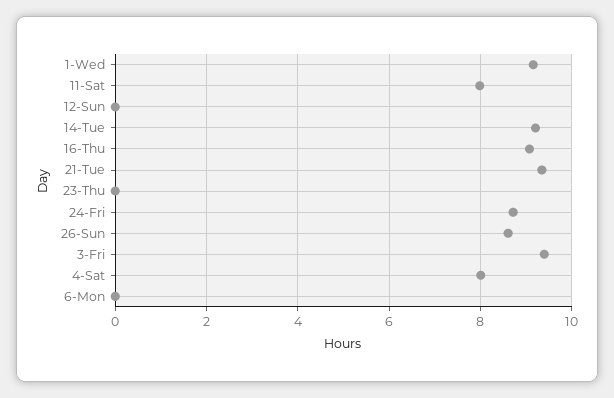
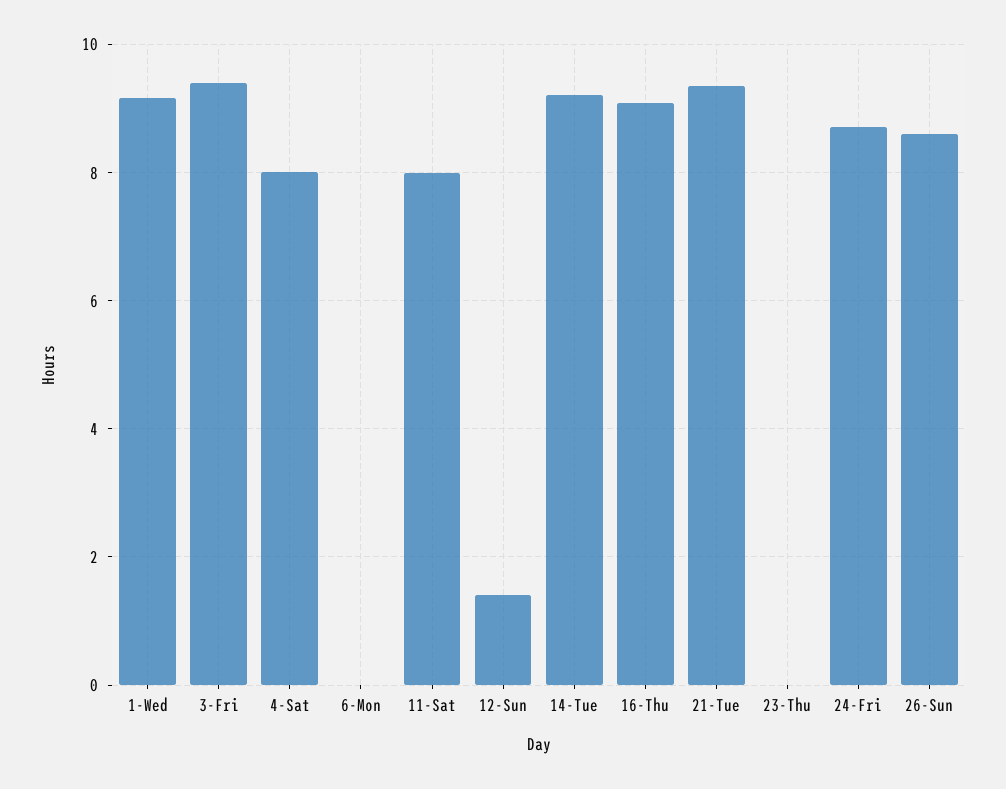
  {
    "1-Wed": 9.2,
    "11-Sat": 8,
-   "12-Sun": 0,
+   "12-Sun": 1.4,
    "14-Tue": 9.2,
    "16-Thu": 9,
    "21-Tue": 9.4,
    "23-Thu": 0,
    "24-Fri": 8.8,
    "26-Sun": 8.6,
    "3-Fri": 9.4,
    "4-Sat": 8,
    "6-Mon": 0
  }

